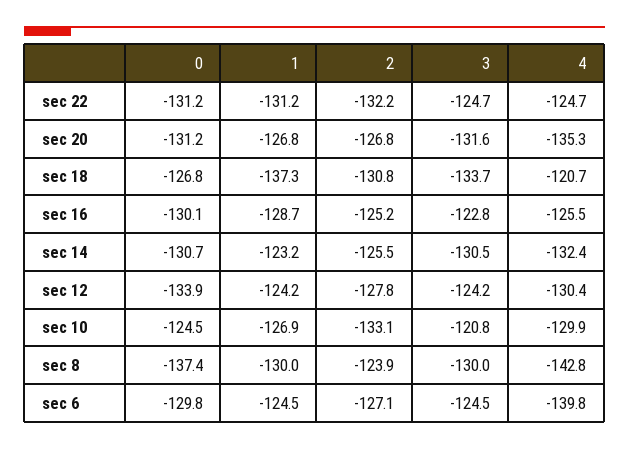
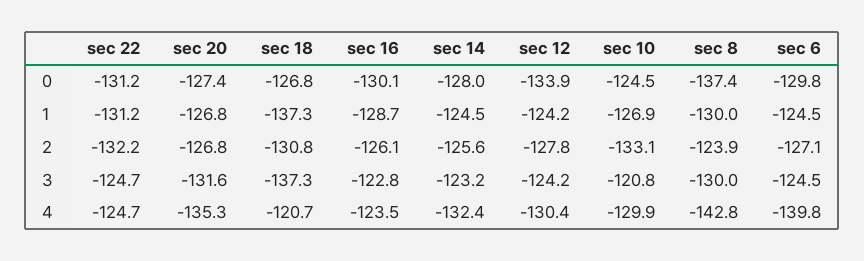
  {
    "0": {
      "sec 22": -131.2,
-     "sec 20": -131.2,
+     "sec 20": -127.4,
      "sec 18": -126.8,
      "sec 16": -130.1,
-     "sec 14": -130.7,
+     "sec 14": -128,
      "sec 12": -133.9,
      "sec 10": -124.5,
      "sec 8": -137.4,
      "sec 6": -129.8
    },
    "1": {
      "sec 22": -131.2,
      "sec 20": -126.8,
      "sec 18": -137.3,
      "sec 16": -128.7,
-     "sec 14": -123.2,
+     "sec 14": -124.5,
      "sec 12": -124.2,
      "sec 10": -126.9,
      "sec 8": -130,
      "sec 6": -124.5
    },
    "2": {
      "sec 22": -132.2,
      "sec 20": -126.8,
      "sec 18": -130.8,
-     "sec 16": -125.2,
+     "sec 16": -126.1,
-     "sec 14": -125.5,
+     "sec 14": -125.6,
      "sec 12": -127.8,
      "sec 10": -133.1,
      "sec 8": -123.9,
      "sec 6": -127.1
    },
    "3": {
      "sec 22": -124.7,
      "sec 20": -131.6,
-     "sec 18": -133.7,
+     "sec 18": -137.3,
      "sec 16": -122.8,
-     "sec 14": -130.5,
+     "sec 14": -123.2,
      "sec 12": -124.2,
      "sec 10": -120.8,
      "sec 8": -130,
      "sec 6": -124.5
    },
    "4": {
      "sec 22": -124.7,
      "sec 20": -135.3,
      "sec 18": -120.7,
-     "sec 16": -125.5,
+     "sec 16": -123.5,
      "sec 14": -132.4,
      "sec 12": -130.4,
      "sec 10": -129.9,
      "sec 8": -142.8,
      "sec 6": -139.8
    }
  }

